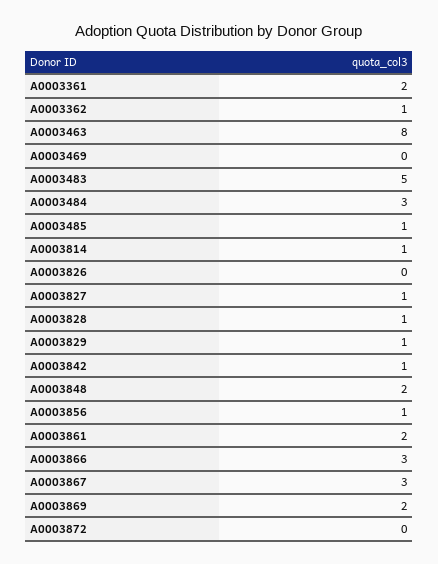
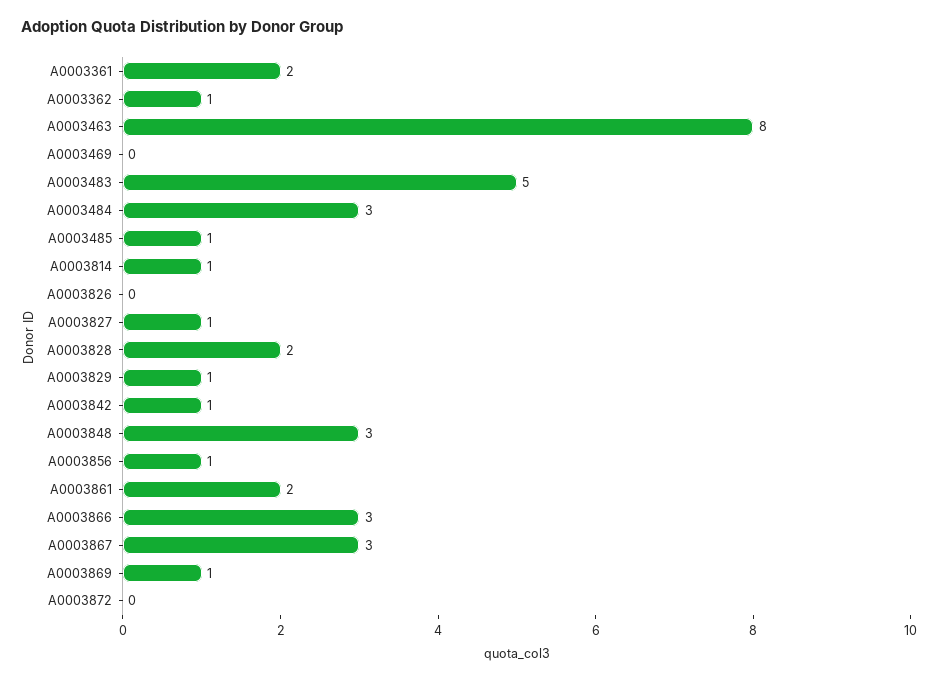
  {
    "A0003361": 2,
    "A0003362": 1,
    "A0003463": 8,
    "A0003469": 0,
    "A0003483": 5,
    "A0003484": 3,
    "A0003485": 1,
    "A0003814": 1,
    "A0003826": 0,
    "A0003827": 1,
-   "A0003828": 1,
+   "A0003828": 2,
    "A0003829": 1,
    "A0003842": 1,
-   "A0003848": 2,
+   "A0003848": 3,
    "A0003856": 1,
    "A0003861": 2,
    "A0003866": 3,
    "A0003867": 3,
-   "A0003869": 2,
+   "A0003869": 1,
    "A0003872": 0
  }

